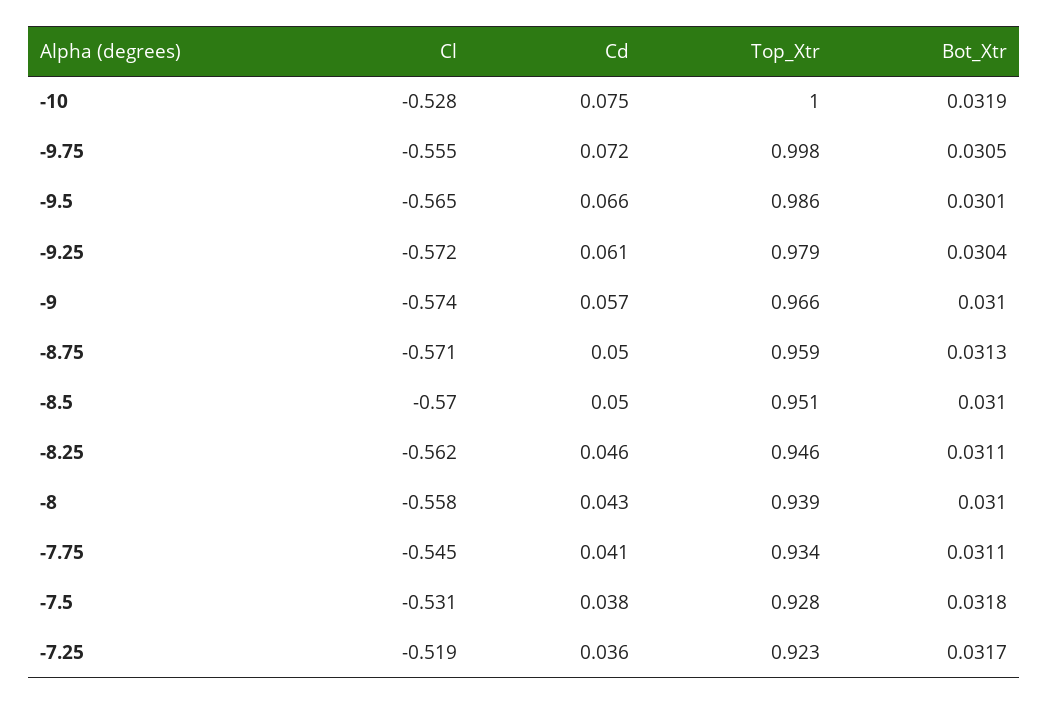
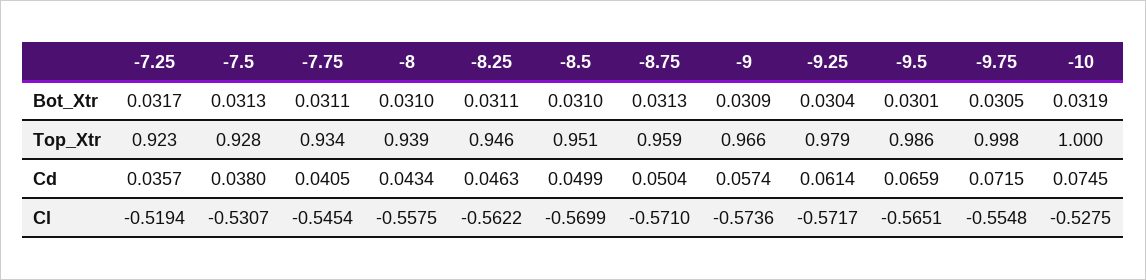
  {
    "Cl": {
      "-10": -0.5275,
      "-9.75": -0.5548,
      "-9.5": -0.5651,
      "-9.25": -0.5717,
      "-9": -0.5736,
      "-8.75": -0.571,
      "-8.5": -0.5699,
      "-8.25": -0.5622,
      "-8": -0.5575,
      "-7.75": -0.5454,
      "-7.5": -0.5307,
      "-7.25": -0.5194
    },
    "Cd": {
      "-10": 0.0745,
      "-9.75": 0.0715,
      "-9.5": 0.0659,
      "-9.25": 0.0614,
      "-9": 0.0574,
      "-8.75": 0.0504,
      "-8.5": 0.0499,
      "-8.25": 0.0463,
      "-8": 0.0434,
      "-7.75": 0.0405,
      "-7.5": 0.038,
      "-7.25": 0.0357
    },
    "Top_Xtr": {
      "-10": 1,
      "-9.75": 0.998,
      "-9.5": 0.986,
      "-9.25": 0.979,
      "-9": 0.966,
      "-8.75": 0.959,
      "-8.5": 0.951,
      "-8.25": 0.946,
      "-8": 0.939,
      "-7.75": 0.934,
      "-7.5": 0.928,
      "-7.25": 0.923
    },
    "Bot_Xtr": {
      "-10": 0.0319,
      "-9.75": 0.0305,
      "-9.5": 0.0301,
      "-9.25": 0.0304,
-     "-9": 0.031,
+     "-9": 0.0309,
      "-8.75": 0.0313,
      "-8.5": 0.031,
      "-8.25": 0.0311,
      "-8": 0.031,
      "-7.75": 0.0311,
-     "-7.5": 0.0318,
+     "-7.5": 0.0313,
      "-7.25": 0.0317
    }
  }

